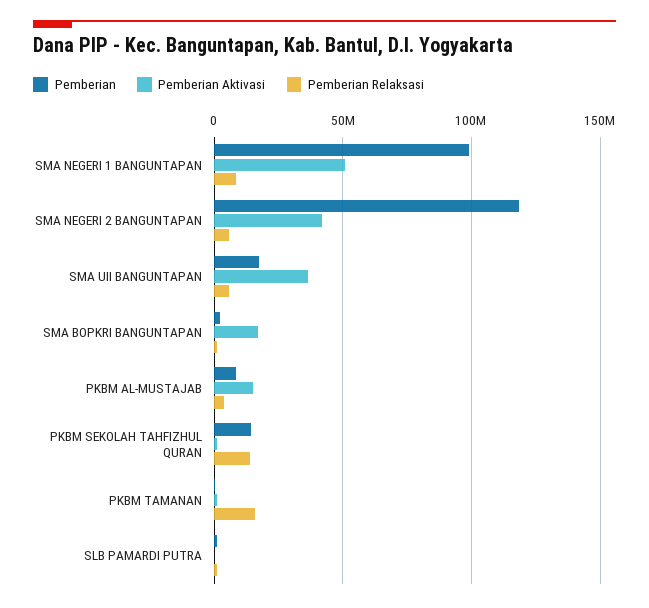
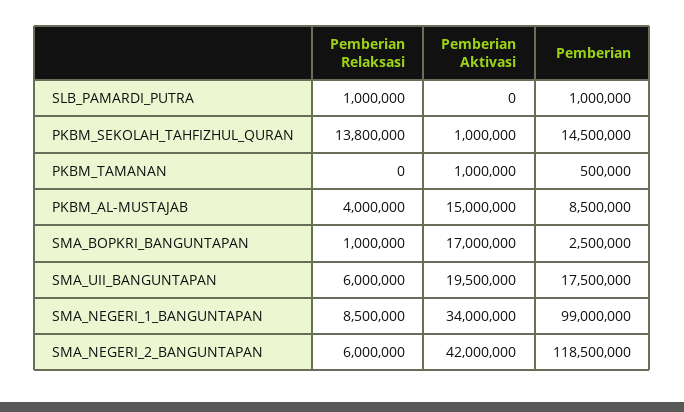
  {
    "Pemberian": {
      "SMA NEGERI 1 BANGUNTAPAN": 99000000,
      "SMA NEGERI 2 BANGUNTAPAN": 118500000,
      "SMA UII BANGUNTAPAN": 17500000,
      "SMA BOPKRI BANGUNTAPAN": 2500000,
      "PKBM AL-MUSTAJAB": 8500000,
      "PKBM SEKOLAH TAHFIZHUL QURAN": 14500000,
      "PKBM TAMANAN": 500000,
      "SLB PAMARDI PUTRA": 1000000
    },
    "Pemberian Aktivasi": {
-     "SMA NEGERI 1 BANGUNTAPAN": 50000000,
+     "SMA NEGERI 1 BANGUNTAPAN": 34000000,
      "SMA NEGERI 2 BANGUNTAPAN": 42000000,
-     "SMA UII BANGUNTAPAN": 35000000,
+     "SMA UII BANGUNTAPAN": 19500000,
      "SMA BOPKRI BANGUNTAPAN": 17000000,
      "PKBM AL-MUSTAJAB": 15000000,
      "PKBM SEKOLAH TAHFIZHUL QURAN": 1000000,
      "PKBM TAMANAN": 1000000,
      "SLB PAMARDI PUTRA": 0
    },
    "Pemberian Relaksasi": {
      "SMA NEGERI 1 BANGUNTAPAN": 8500000,
      "SMA NEGERI 2 BANGUNTAPAN": 6000000,
      "SMA UII BANGUNTAPAN": 6000000,
      "SMA BOPKRI BANGUNTAPAN": 1000000,
      "PKBM AL-MUSTAJAB": 4000000,
      "PKBM SEKOLAH TAHFIZHUL QURAN": 13800000,
-     "PKBM TAMANAN": 15000000,
+     "PKBM TAMANAN": 0,
      "SLB PAMARDI PUTRA": 1000000
    }
  }

